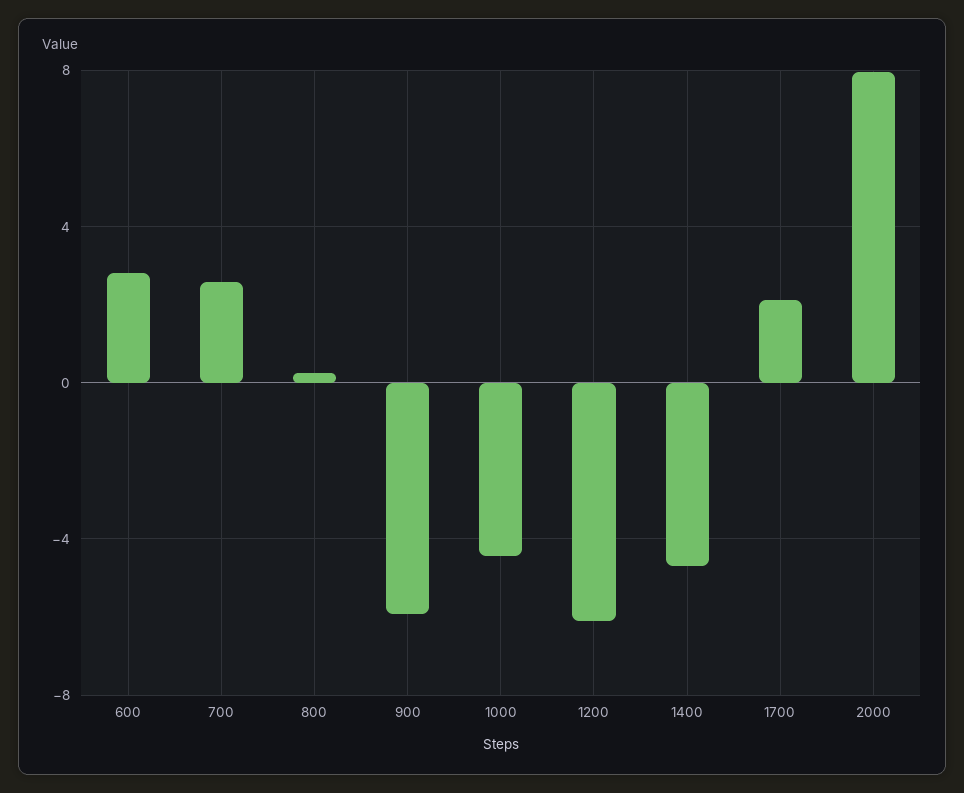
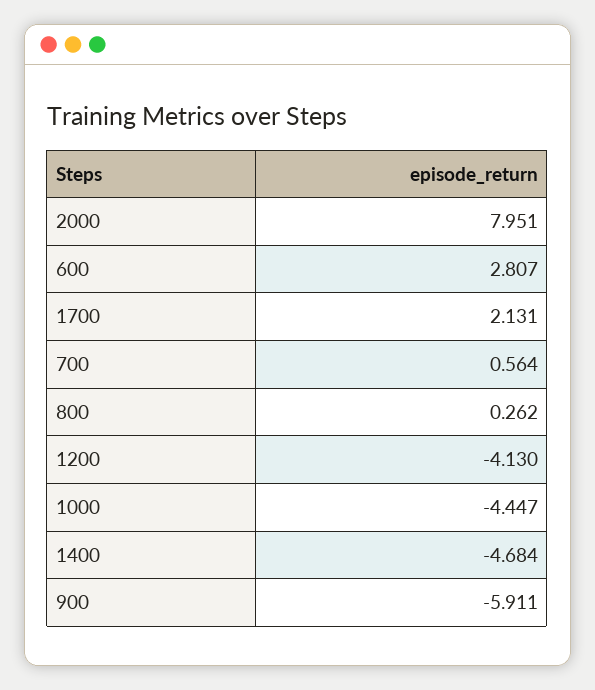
  {
    "600": 2.807,
-   "700": 2.5,
+   "700": 0.564,
    "800": 0.262,
    "900": -5.911,
    "1000": -4.447,
-   "1200": -6,
+   "1200": -4.13,
    "1400": -4.684,
    "1700": 2.131,
    "2000": 7.951
  }

